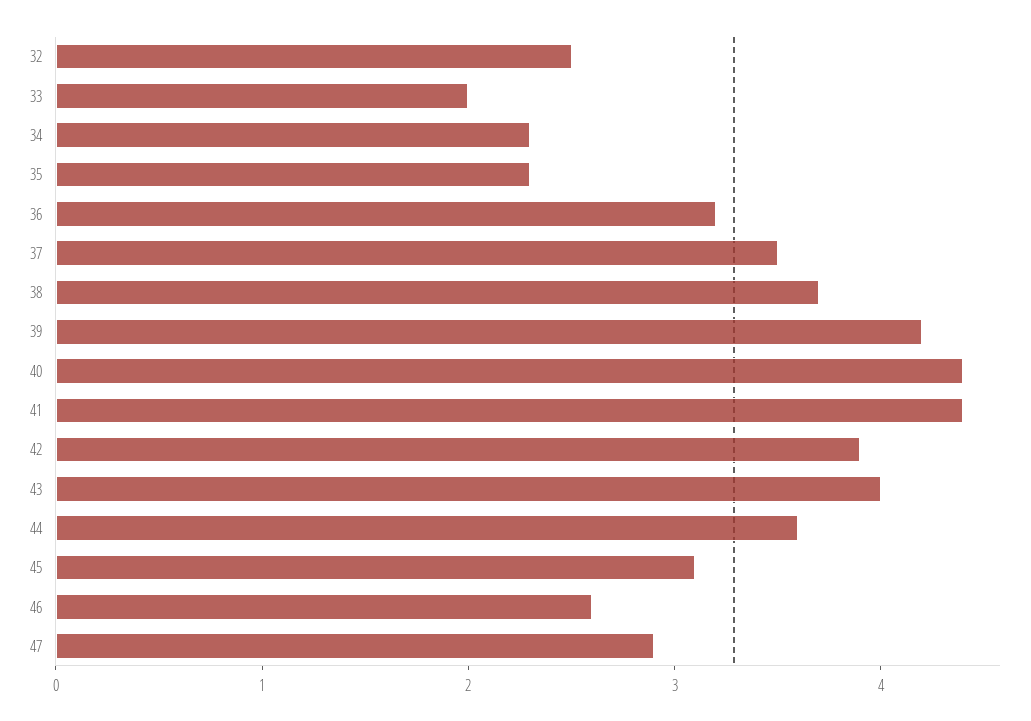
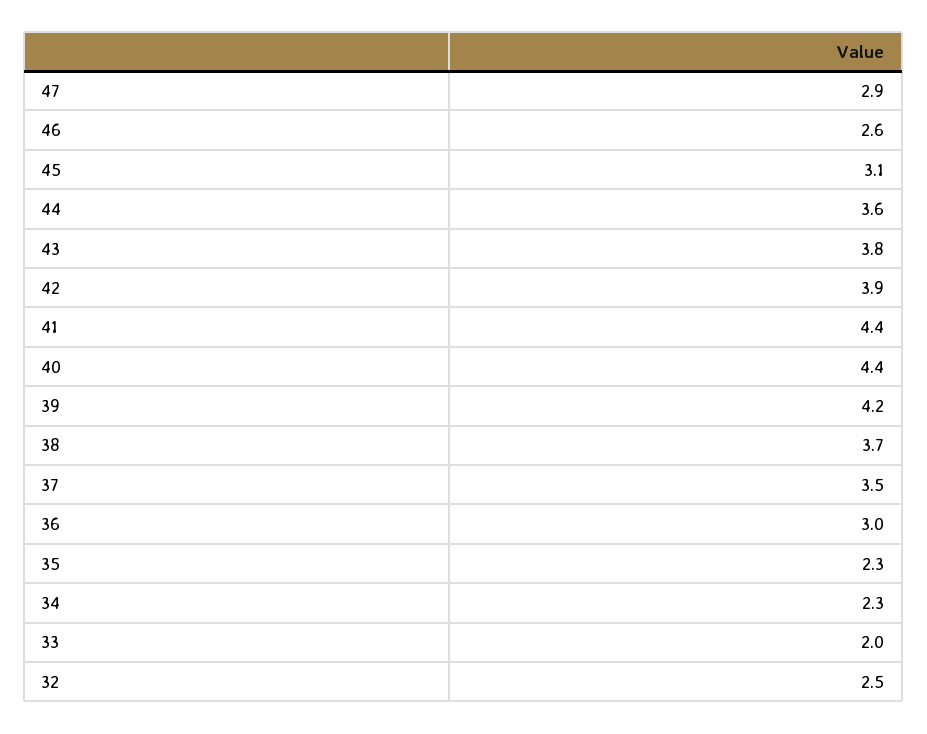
  {
    "32": 2.5,
    "33": 2,
    "34": 2.3,
    "35": 2.3,
-   "36": 3.2,
+   "36": 3,
    "37": 3.5,
    "38": 3.7,
    "39": 4.2,
    "40": 4.4,
    "41": 4.4,
    "42": 3.9,
-   "43": 4,
+   "43": 3.8,
    "44": 3.6,
    "45": 3.1,
    "46": 2.6,
    "47": 2.9
  }

